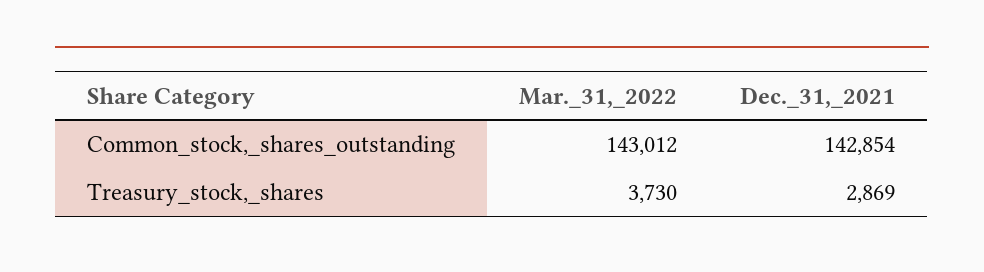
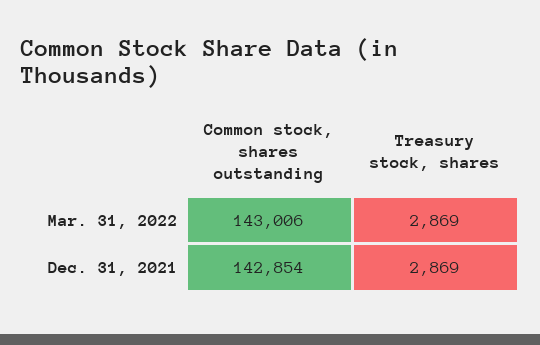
  {
    "Mar._31,_2022": {
-     "Common_stock,_shares_outstanding": 143012,
+     "Common_stock,_shares_outstanding": 143006,
-     "Treasury_stock,_shares": 3730
+     "Treasury_stock,_shares": 2869
    },
    "Dec._31,_2021": {
      "Common_stock,_shares_outstanding": 142854,
      "Treasury_stock,_shares": 2869
    }
  }

